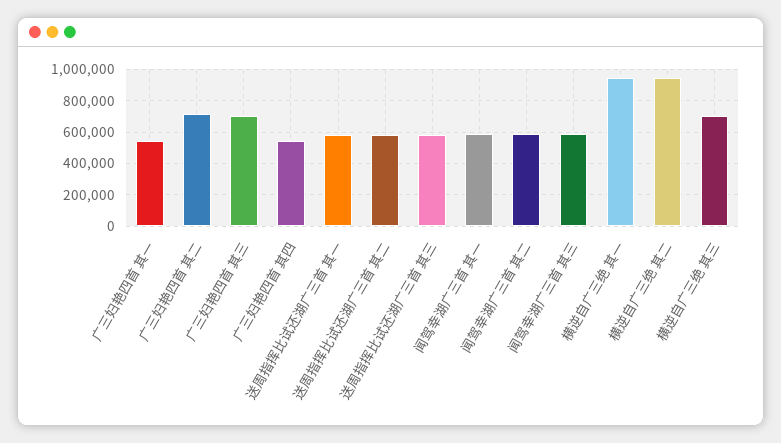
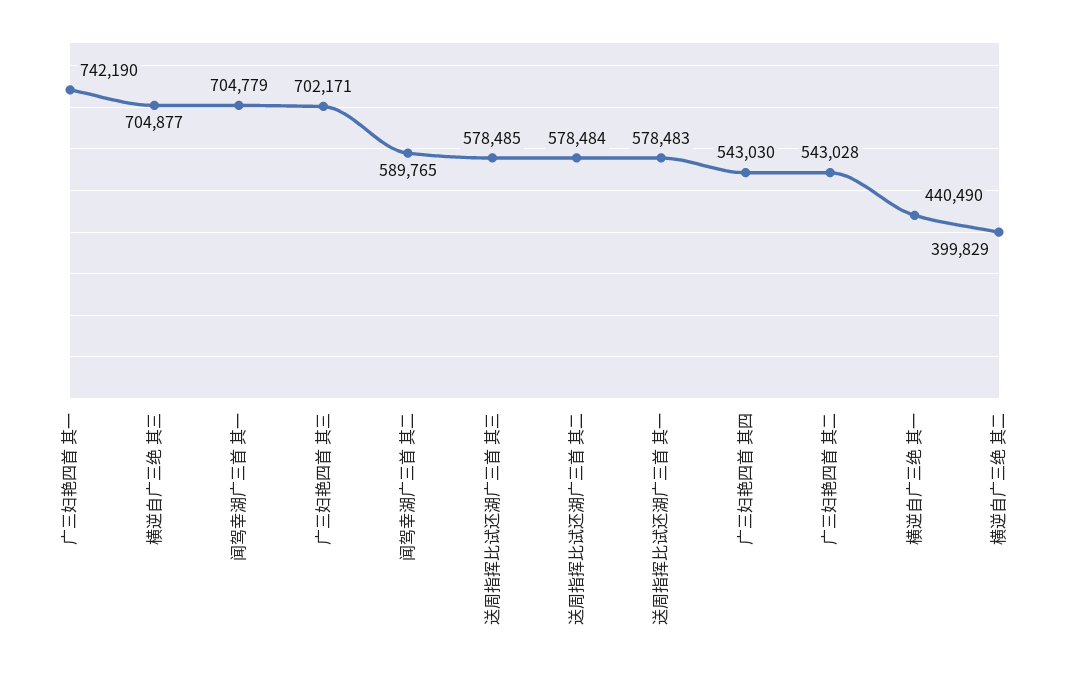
  {
-   "广三妇艳四首 其一": 550000,
+   "广三妇艳四首 其一": 742190,
-   "广三妇艳四首 其二": 700000,
+   "广三妇艳四首 其二": 543028,
    "广三妇艳四首 其三": 702171,
    "广三妇艳四首 其四": 543030,
    "送周指挥比试还湖广三首 其一": 578483,
    "送周指挥比试还湖广三首 其二": 578484,
    "送周指挥比试还湖广三首 其三": 578485,
-   "闻驾幸湖广三首 其一": 600000,
+   "闻驾幸湖广三首 其一": 704779,
    "闻驾幸湖广三首 其二": 589765,
-   "闻驾幸湖广三首 其三": 600000,
-   "横逆自广三绝 其一": 950000,
+   "横逆自广三绝 其一": 440490,
-   "横逆自广三绝 其二": 950000,
+   "横逆自广三绝 其二": 399829,
    "横逆自广三绝 其三": 704877
  }

